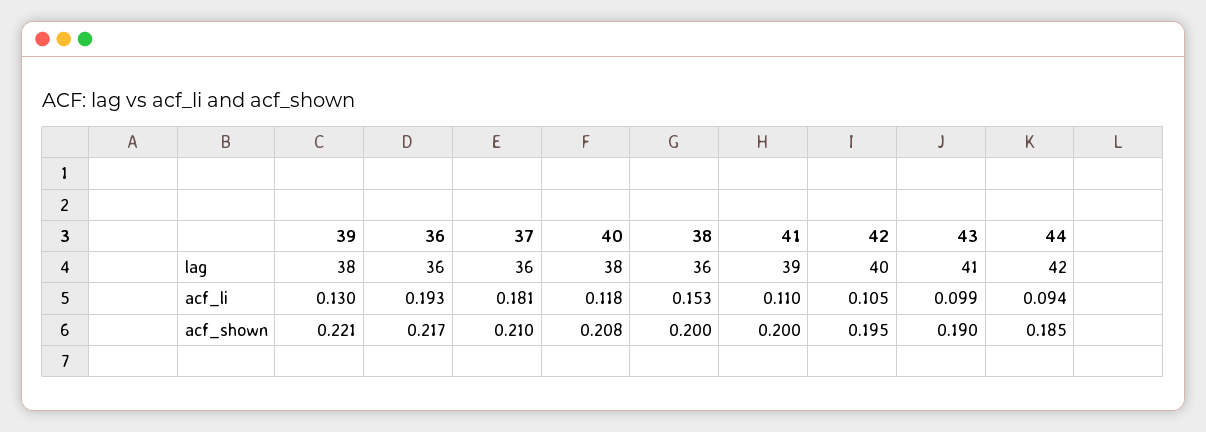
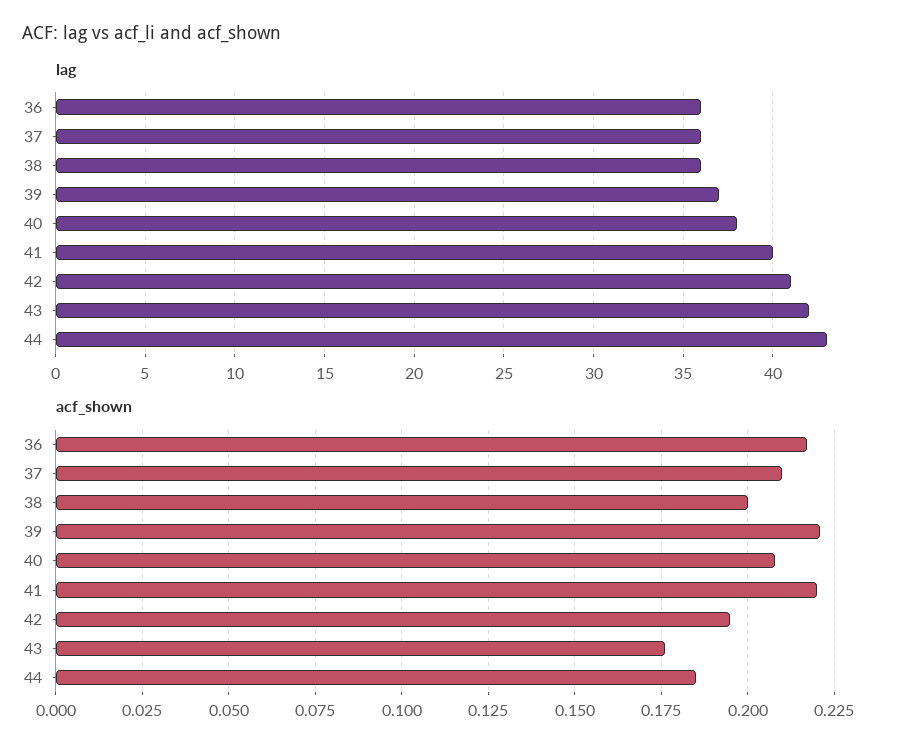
  {
    "lag": {
-     "39": 38,
+     "39": 37,
      "36": 36,
      "37": 36,
      "40": 38,
      "38": 36,
-     "41": 39,
+     "41": 40,
-     "42": 40,
+     "42": 41,
-     "43": 41,
+     "43": 42,
-     "44": 42
+     "44": 43
    },
-   "acf_li": {
-     "39": 0.13,
-     "36": 0.193,
-     "37": 0.181,
-     "40": 0.118,
-     "38": 0.153,
-     "41": 0.11,
-     "42": 0.105,
-     "43": 0.099,
-     "44": 0.094
-   },
    "acf_shown": {
      "39": 0.221,
      "36": 0.217,
      "37": 0.21,
      "40": 0.208,
      "38": 0.2,
-     "41": 0.2,
+     "41": 0.22,
      "42": 0.195,
-     "43": 0.19,
+     "43": 0.175,
      "44": 0.185
    }
  }

